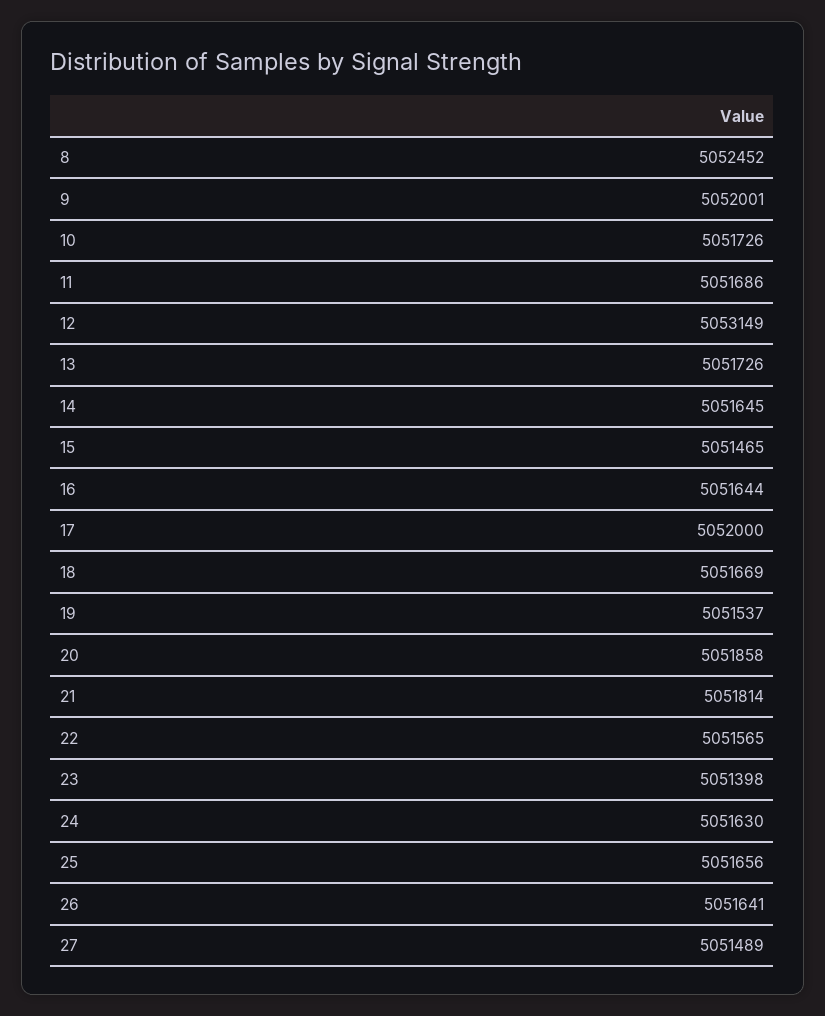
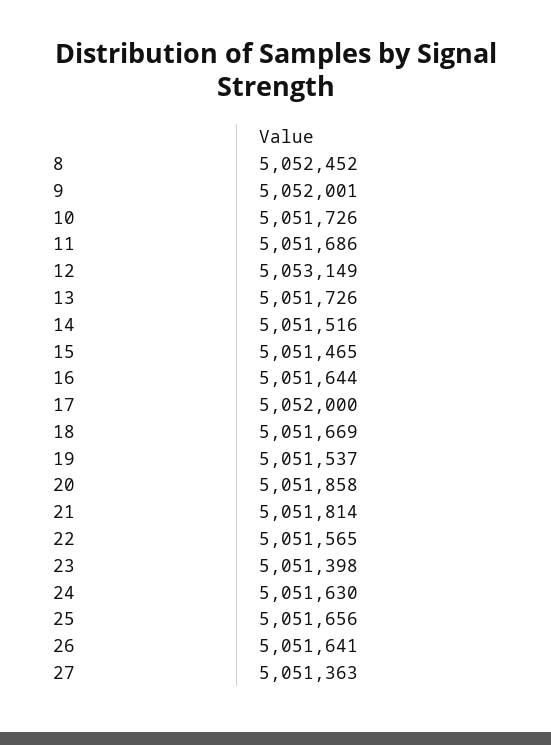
  {
    "8": 5052452,
    "9": 5052001,
    "10": 5051726,
    "11": 5051686,
    "12": 5053149,
    "13": 5051726,
-   "14": 5051645,
+   "14": 5051516,
    "15": 5051465,
    "16": 5051644,
    "17": 5052000,
    "18": 5051669,
    "19": 5051537,
    "20": 5051858,
    "21": 5051814,
    "22": 5051565,
    "23": 5051398,
    "24": 5051630,
    "25": 5051656,
    "26": 5051641,
-   "27": 5051489
+   "27": 5051363
  }

